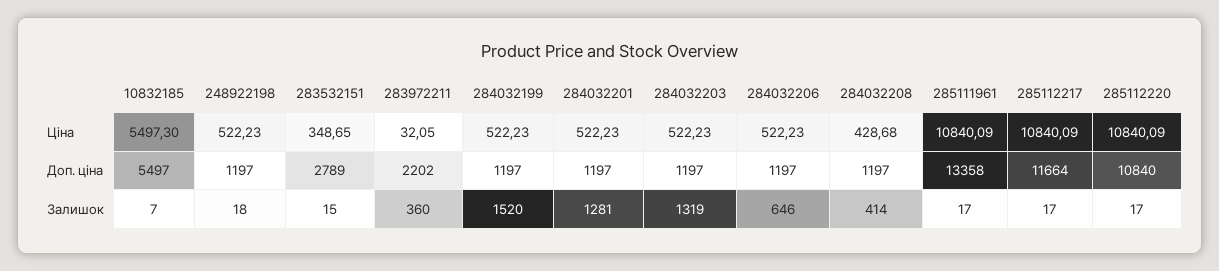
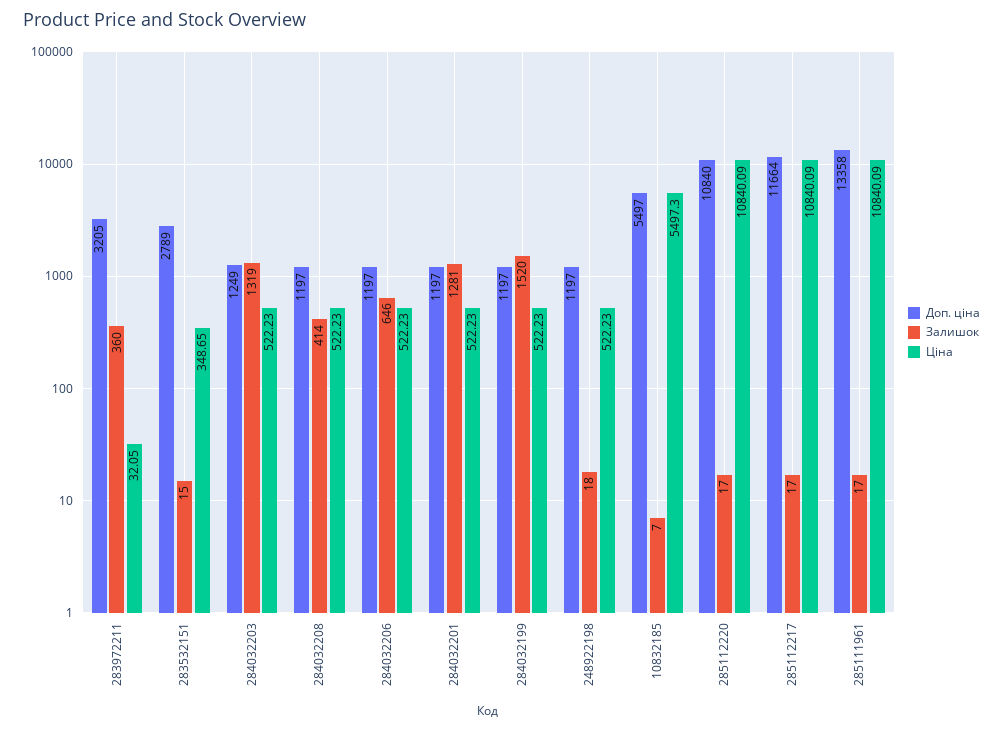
  {
    "Ціна": {
      "10832185": 5497.3,
      "248922198": 522.23,
      "283532151": 348.65,
      "283972211": 32.05,
      "284032199": 522.23,
      "284032201": 522.23,
      "284032203": 522.23,
      "284032206": 522.23,
-     "284032208": 428.68,
+     "284032208": 522.23,
      "285111961": 10840.09,
      "285112217": 10840.09,
      "285112220": 10840.09
    },
    "Доп. ціна": {
      "10832185": 5497,
      "248922198": 1197,
      "283532151": 2789,
-     "283972211": 2202,
+     "283972211": 3205,
      "284032199": 1197,
      "284032201": 1197,
-     "284032203": 1197,
+     "284032203": 1249,
      "284032206": 1197,
      "284032208": 1197,
      "285111961": 13358,
      "285112217": 11664,
      "285112220": 10840
    },
    "Залишок": {
      "10832185": 7,
      "248922198": 18,
      "283532151": 15,
      "283972211": 360,
      "284032199": 1520,
      "284032201": 1281,
      "284032203": 1319,
      "284032206": 646,
      "284032208": 414,
      "285111961": 17,
      "285112217": 17,
      "285112220": 17
    }
  }

